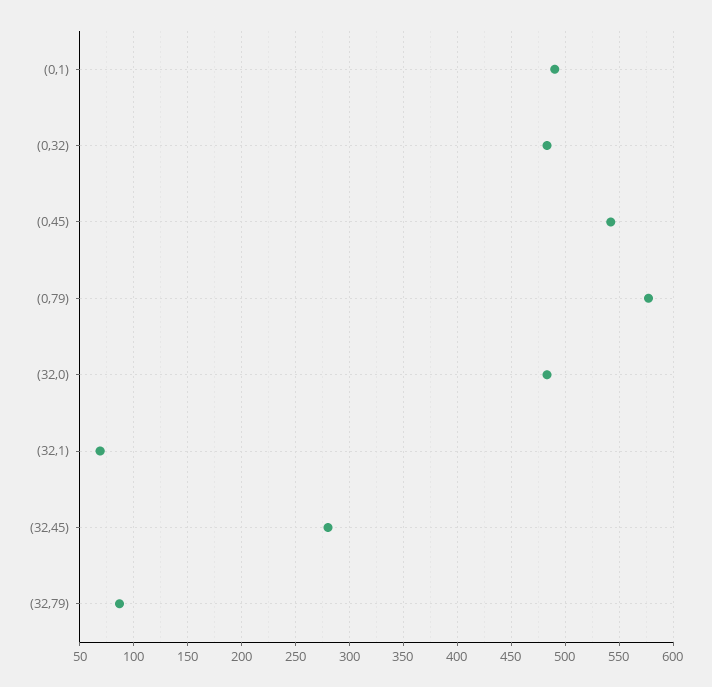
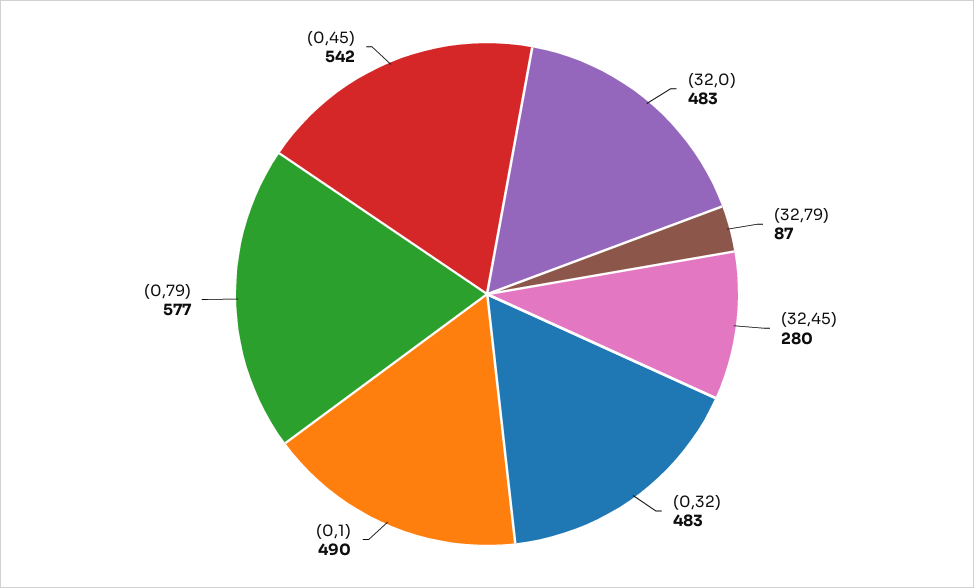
  {
    "(0,1)": 490,
    "(0,32)": 483,
    "(0,45)": 542,
    "(0,79)": 577,
    "(32,0)": 483,
-   "(32,1)": 70,
    "(32,45)": 280,
    "(32,79)": 87
  }

